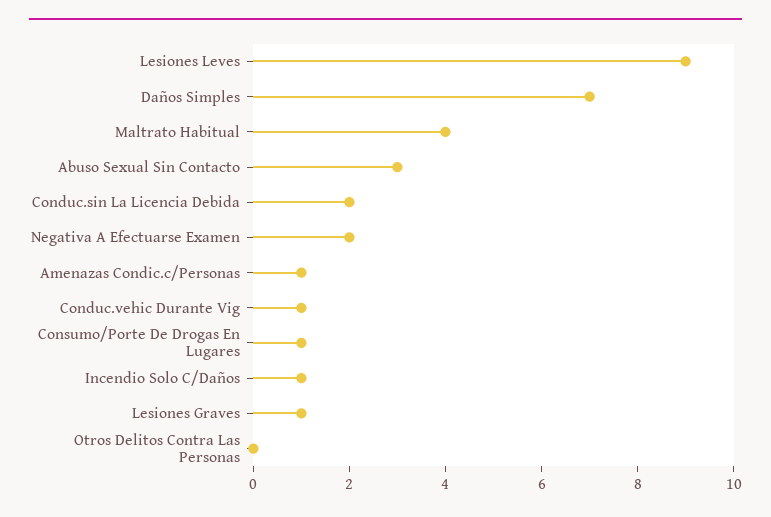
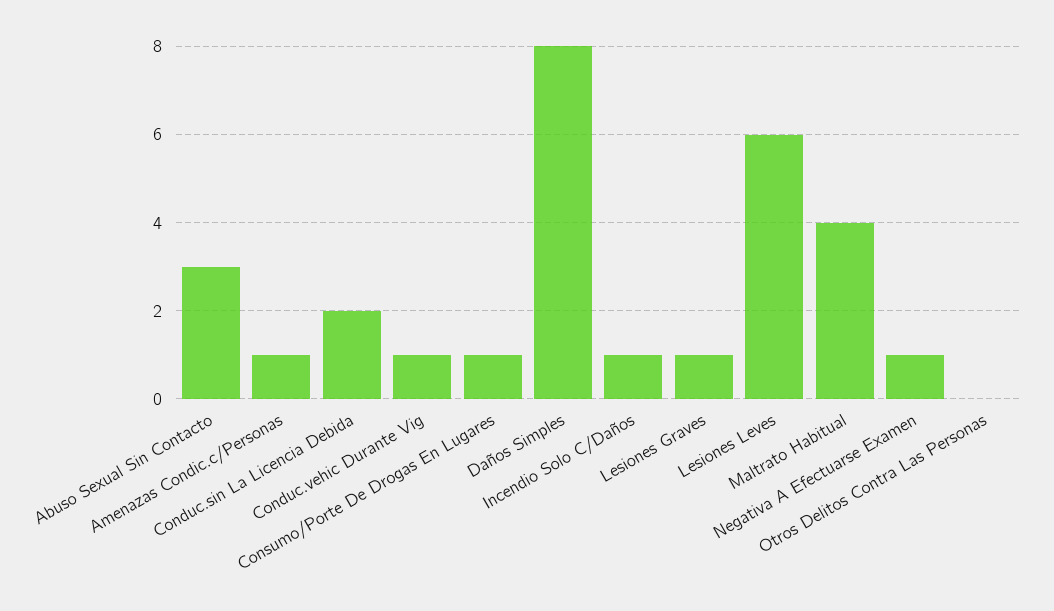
  {
-   "Lesiones Leves": 9,
+   "Lesiones Leves": 6,
-   "Daños Simples": 7,
+   "Daños Simples": 8,
    "Maltrato Habitual": 4,
    "Abuso Sexual Sin Contacto": 3,
    "Conduc.sin La Licencia Debida": 2,
-   "Negativa A Efectuarse Examen": 2,
+   "Negativa A Efectuarse Examen": 1,
    "Amenazas Condic.c/Personas": 1,
    "Conduc.vehic Durante Vig": 1,
    "Consumo/Porte De Drogas En Lugares": 1,
    "Incendio Solo C/Daños": 1,
    "Lesiones Graves": 1,
    "Otros Delitos Contra Las Personas": 0
  }

